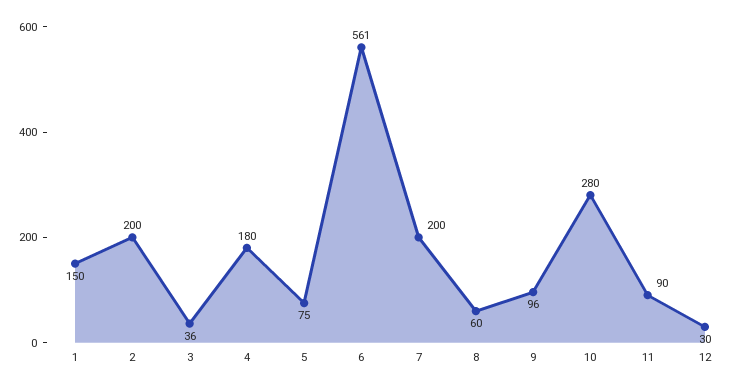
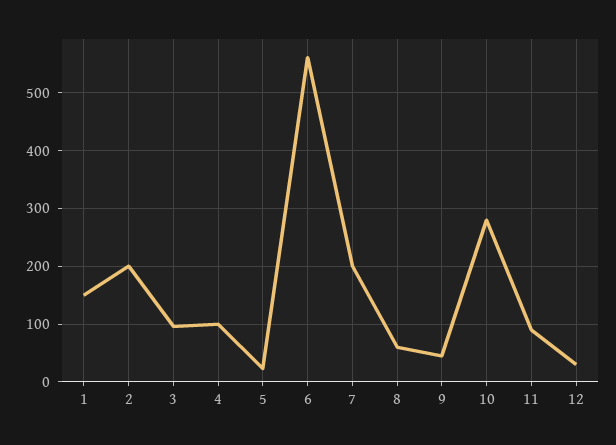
  {
    "1": 150,
    "2": 200,
-   "3": 36,
+   "3": 100,
-   "4": 180,
+   "4": 100,
-   "5": 75,
+   "5": 20,
    "6": 561,
    "7": 200,
    "8": 60,
-   "9": 96,
+   "9": 40,
    "10": 280,
    "11": 90,
    "12": 30
  }

